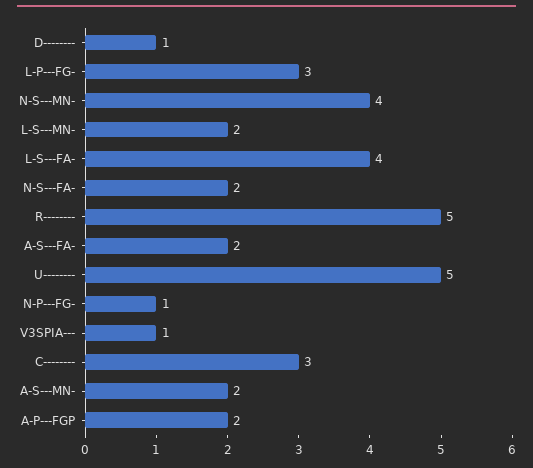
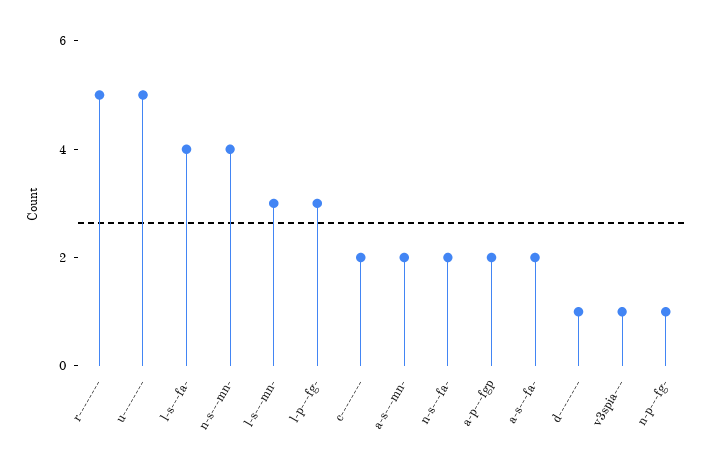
  {
    "D--------": 1,
    "L-P---FG-": 3,
    "N-S---MN-": 4,
-   "L-S---MN-": 2,
+   "L-S---MN-": 3,
    "L-S---FA-": 4,
    "N-S---FA-": 2,
    "R--------": 5,
    "A-S---FA-": 2,
    "U--------": 5,
    "N-P---FG-": 1,
    "V3SPIA---": 1,
-   "C--------": 3,
+   "C--------": 2,
    "A-S---MN-": 2,
    "A-P---FGP": 2
  }

